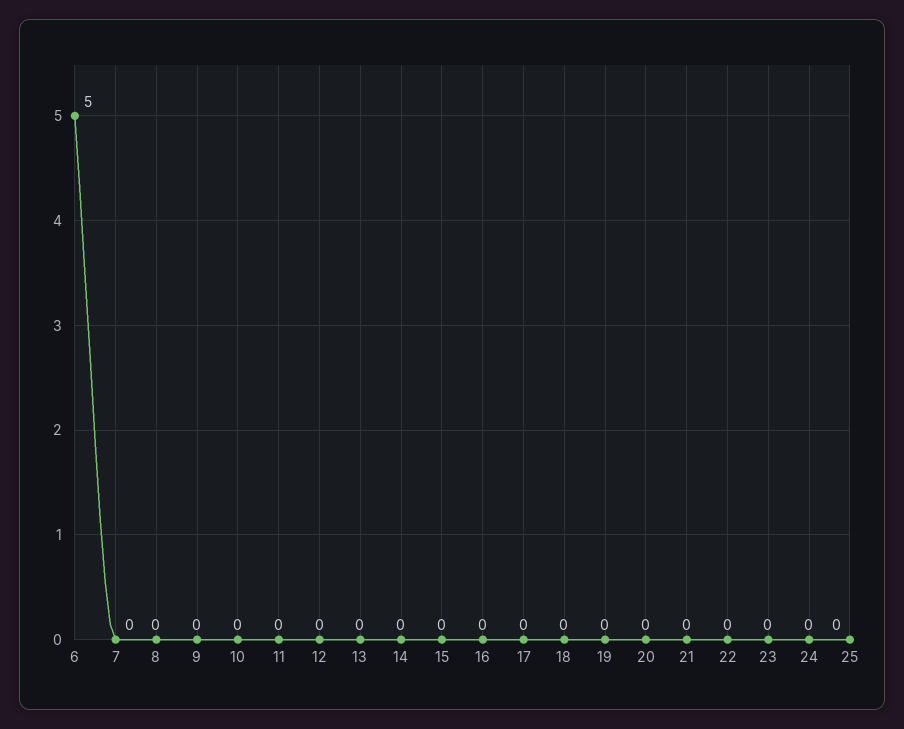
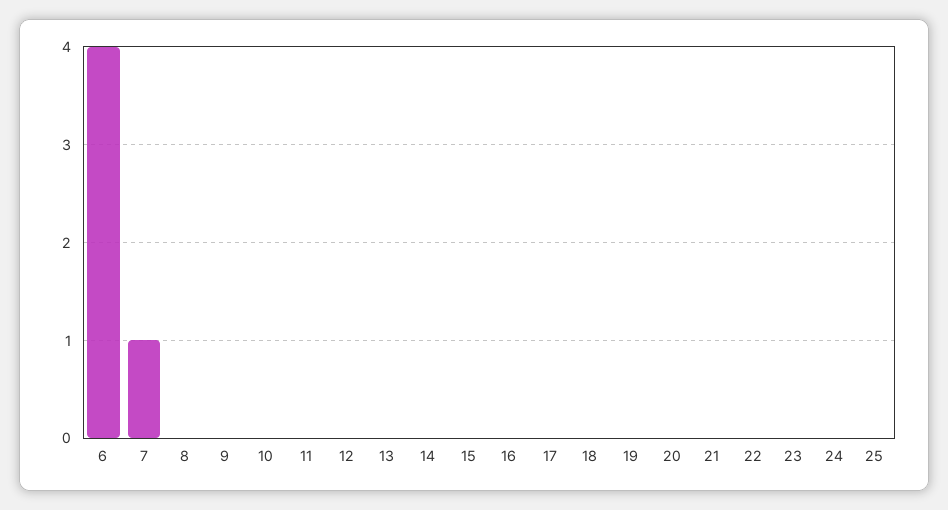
  {
-   "6": 5,
+   "6": 4,
-   "7": 0,
+   "7": 1,
    "8": 0,
    "9": 0,
    "10": 0,
    "11": 0,
    "12": 0,
    "13": 0,
    "14": 0,
    "15": 0,
    "16": 0,
    "17": 0,
    "18": 0,
    "19": 0,
    "20": 0,
    "21": 0,
    "22": 0,
    "23": 0,
    "24": 0,
    "25": 0
  }

